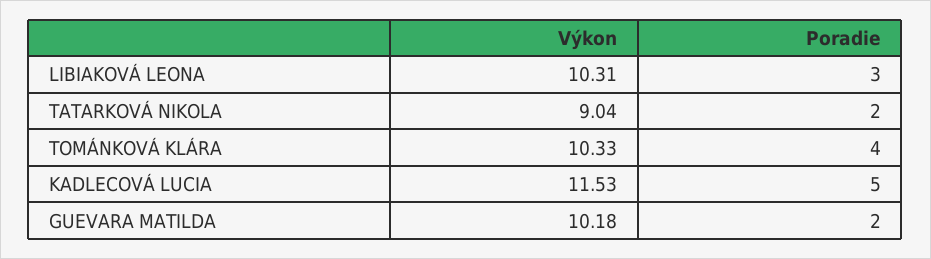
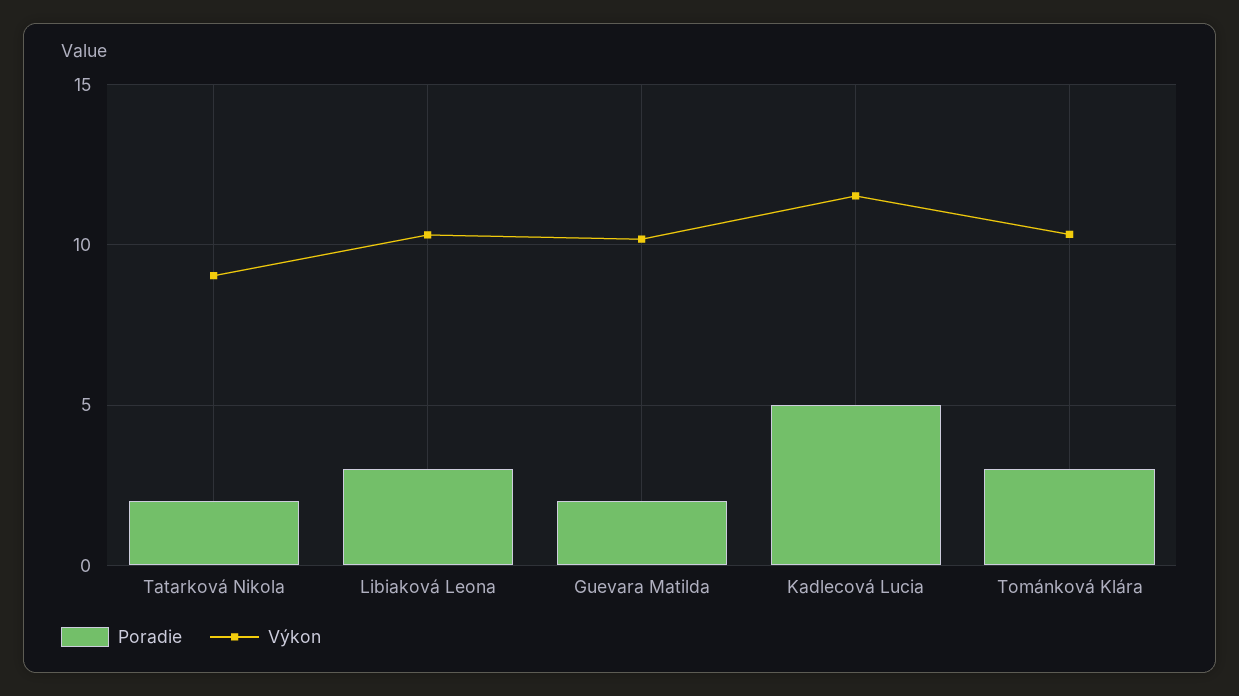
  {
    "Výkon": {
      "LIBIAKOVÁ LEONA": 10.31,
      "TATARKOVÁ NIKOLA": 9.04,
      "TOMÁNKOVÁ KLÁRA": 10.33,
      "KADLECOVÁ LUCIA": 11.53,
      "GUEVARA MATILDA": 10.18
    },
    "Poradie": {
      "LIBIAKOVÁ LEONA": 3,
      "TATARKOVÁ NIKOLA": 2,
-     "TOMÁNKOVÁ KLÁRA": 4,
+     "TOMÁNKOVÁ KLÁRA": 3,
      "KADLECOVÁ LUCIA": 5,
      "GUEVARA MATILDA": 2
    }
  }

